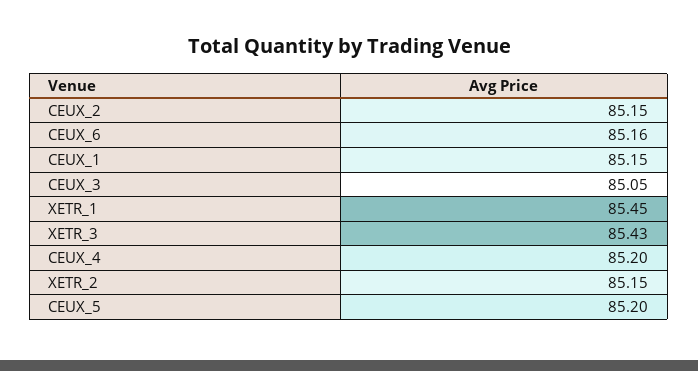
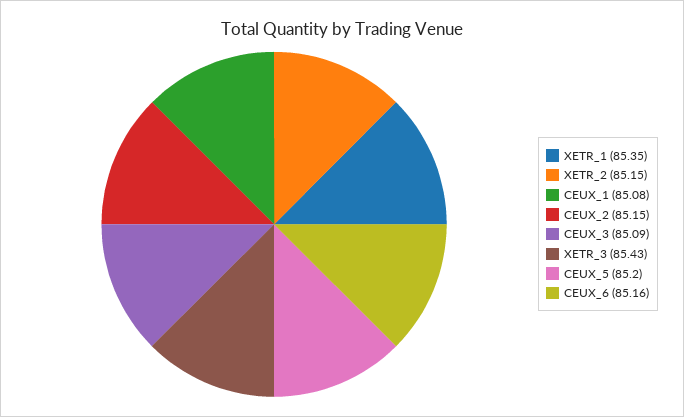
  {
    "CEUX_2": 85.15,
    "CEUX_6": 85.16,
-   "CEUX_1": 85.15,
+   "CEUX_1": 85.08,
-   "CEUX_3": 85.05,
+   "CEUX_3": 85.09,
-   "XETR_1": 85.45,
+   "XETR_1": 85.35,
    "XETR_3": 85.43,
-   "CEUX_4": 85.2,
    "XETR_2": 85.15,
    "CEUX_5": 85.2
  }

